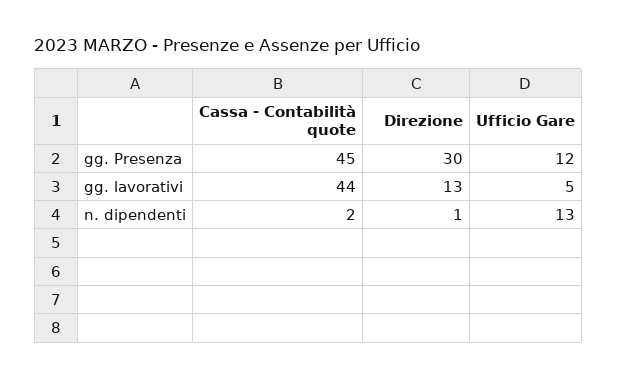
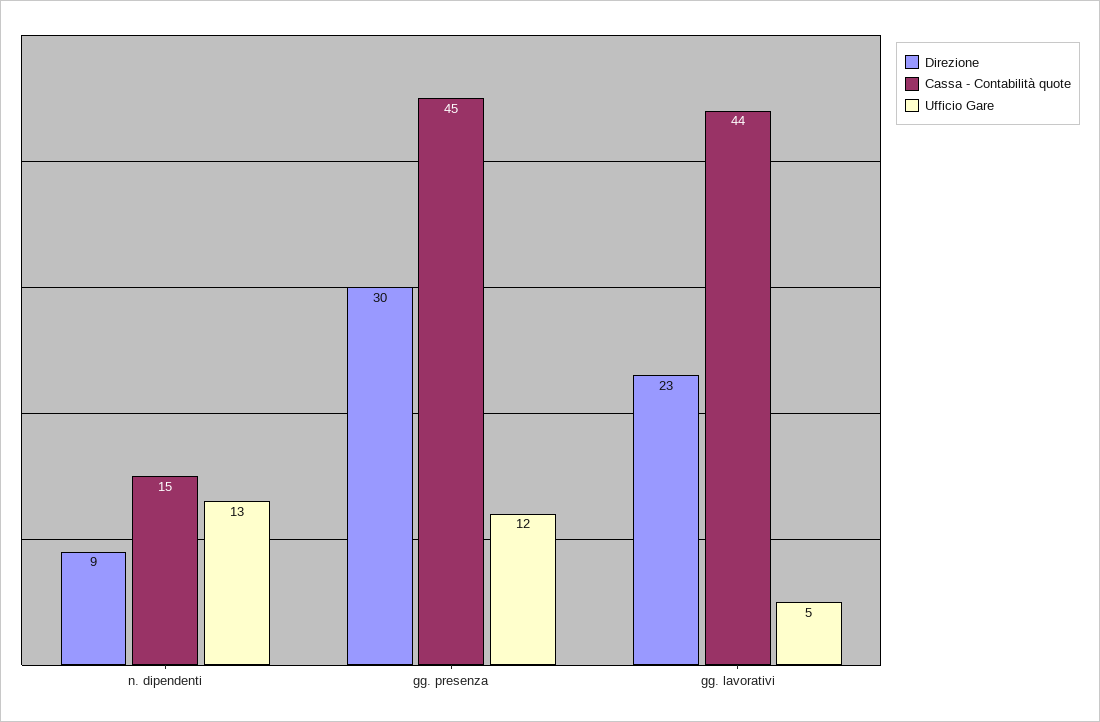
  {
    "Cassa - Contabilità quote": {
      "gg. Presenza": 45,
      "gg. lavorativi": 44,
-     "n. dipendenti": 2
+     "n. dipendenti": 15
    },
    "Direzione": {
      "gg. Presenza": 30,
-     "gg. lavorativi": 13,
+     "gg. lavorativi": 23,
-     "n. dipendenti": 1
+     "n. dipendenti": 9
    },
    "Ufficio Gare": {
      "gg. Presenza": 12,
      "gg. lavorativi": 5,
      "n. dipendenti": 13
    }
  }

